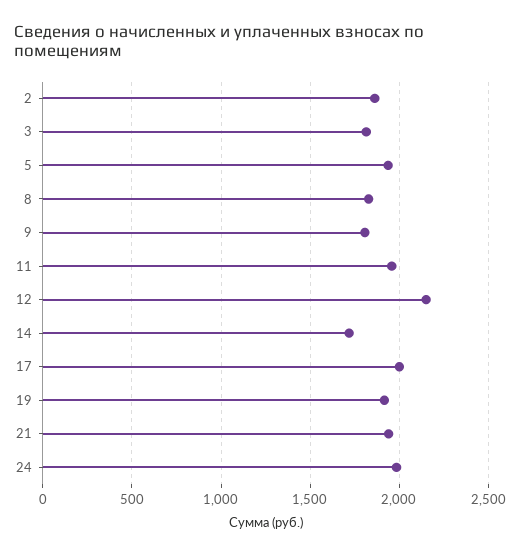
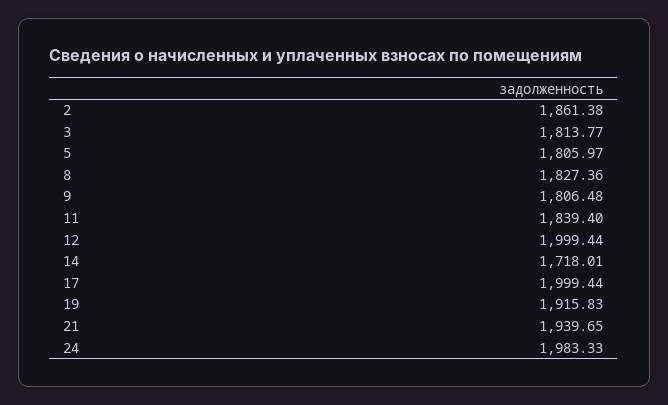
  {
    "2": 1861.38,
    "3": 1813.77,
-   "5": 1950,
+   "5": 1805.97,
    "8": 1827.36,
    "9": 1806.48,
-   "11": 1950,
+   "11": 1839.4,
-   "12": 2150,
+   "12": 1999.44,
    "14": 1718.01,
    "17": 1999.44,
    "19": 1915.83,
    "21": 1939.65,
    "24": 1983.33
  }

